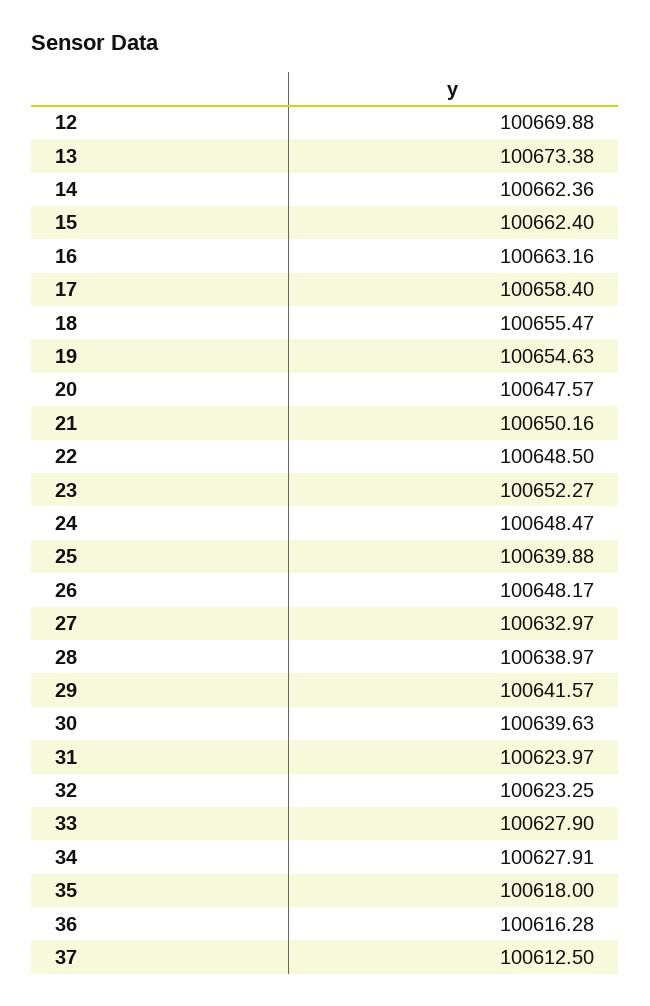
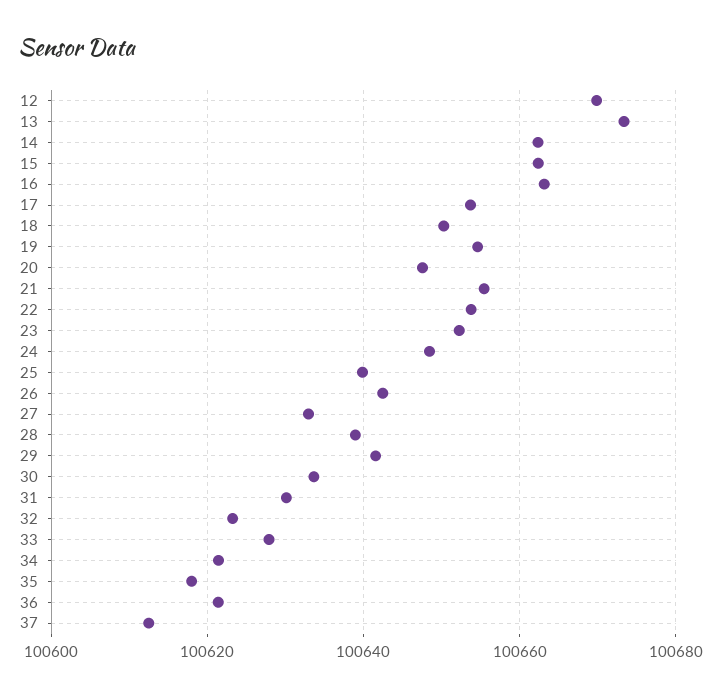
  {
    "12": 100669.88,
    "13": 100673.38,
    "14": 100662.36,
    "15": 100662.4,
    "16": 100663.16,
-   "17": 100658.4,
+   "17": 100654,
-   "18": 100655.47,
+   "18": 100650,
    "19": 100654.63,
    "20": 100647.57,
-   "21": 100650.16,
+   "21": 100656,
-   "22": 100648.5,
+   "22": 100654,
    "23": 100652.27,
    "24": 100648.47,
    "25": 100639.88,
-   "26": 100648.17,
+   "26": 100642,
    "27": 100632.97,
    "28": 100638.97,
    "29": 100641.57,
-   "30": 100639.63,
+   "30": 100634,
-   "31": 100623.97,
+   "31": 100630,
    "32": 100623.25,
    "33": 100627.9,
-   "34": 100627.91,
+   "34": 100622,
    "35": 100618,
-   "36": 100616.28,
+   "36": 100622,
    "37": 100612.5
  }

